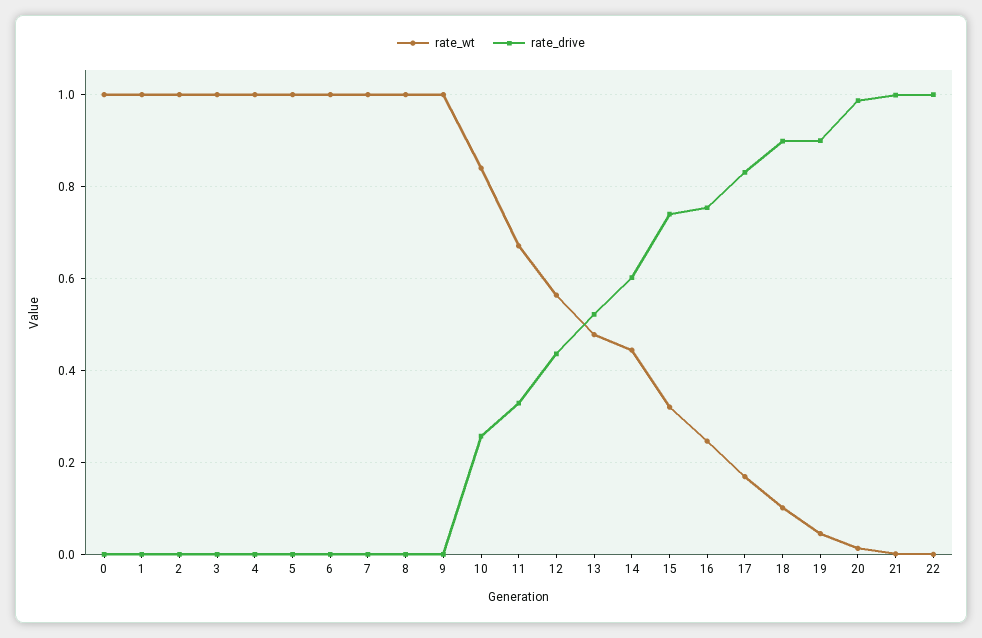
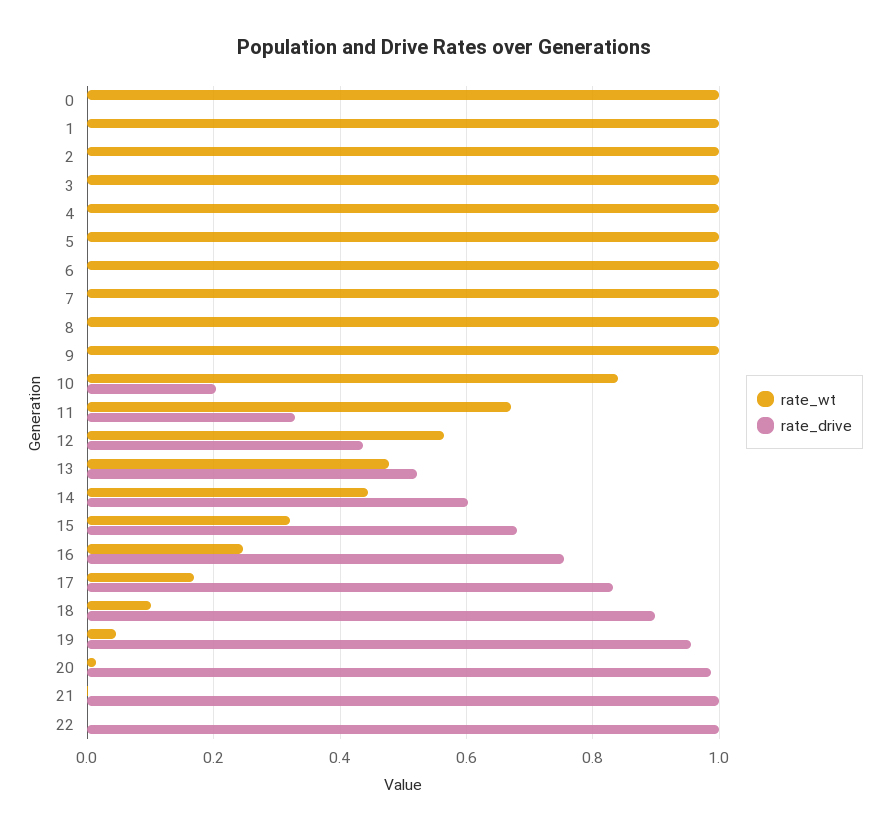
  {
    "rate_wt": {
      "0": 1,
      "1": 1,
      "2": 1,
      "3": 1,
      "4": 1,
      "5": 1,
      "6": 1,
      "7": 1,
      "8": 1,
      "9": 1,
      "10": 0.84,
      "11": 0.68,
      "12": 0.56,
      "13": 0.48,
      "14": 0.44,
      "15": 0.32,
      "16": 0.24,
      "17": 0.16,
      "18": 0.1,
      "19": 0.04,
      "20": 0.02,
      "21": 0,
      "22": 0
    },
    "rate_drive": {
      "0": 0,
      "1": 0,
      "2": 0,
      "3": 0,
      "4": 0,
      "5": 0,
      "6": 0,
      "7": 0,
      "8": 0,
      "9": 0,
-     "10": 0.26,
+     "10": 0.2,
      "11": 0.32,
      "12": 0.44,
      "13": 0.52,
      "14": 0.6,
-     "15": 0.74,
+     "15": 0.68,
      "16": 0.76,
      "17": 0.84,
      "18": 0.9,
-     "19": 0.9,
+     "19": 0.96,
      "20": 0.98,
      "21": 1,
      "22": 1
    }
  }

